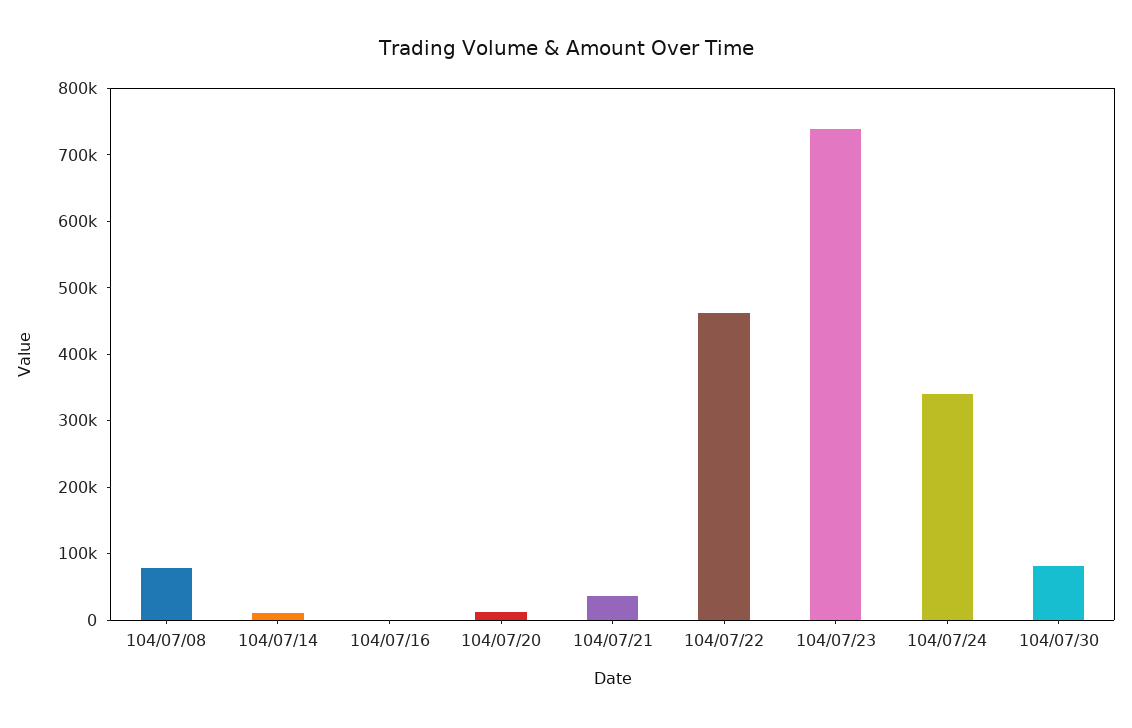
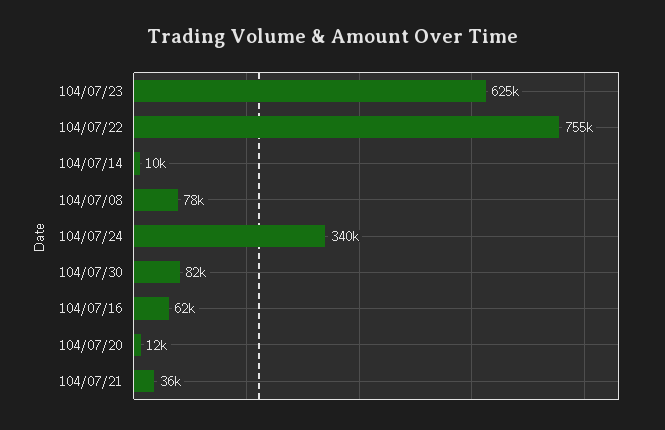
  {
    "104/07/08": 78000,
    "104/07/14": 10000,
-   "104/07/16": 0,
+   "104/07/16": 62000,
    "104/07/20": 12000,
    "104/07/21": 36000,
-   "104/07/22": 460000,
+   "104/07/22": 755000,
-   "104/07/23": 740000,
+   "104/07/23": 625000,
    "104/07/24": 340000,
    "104/07/30": 82000
  }

